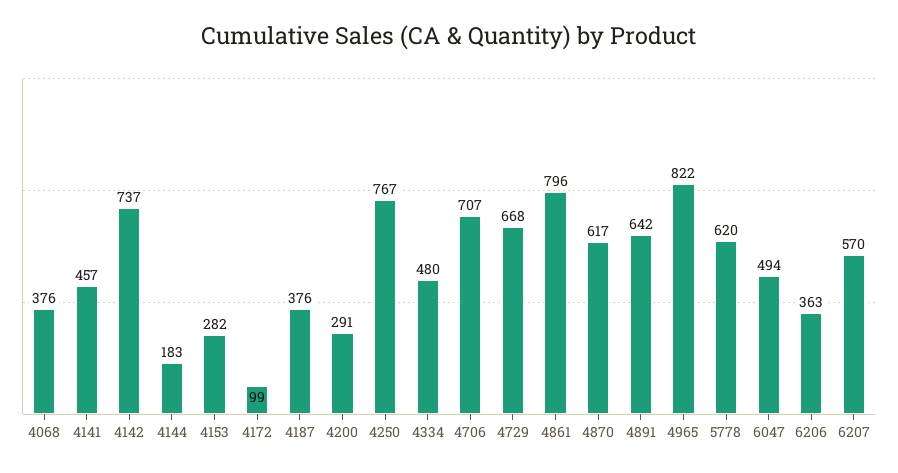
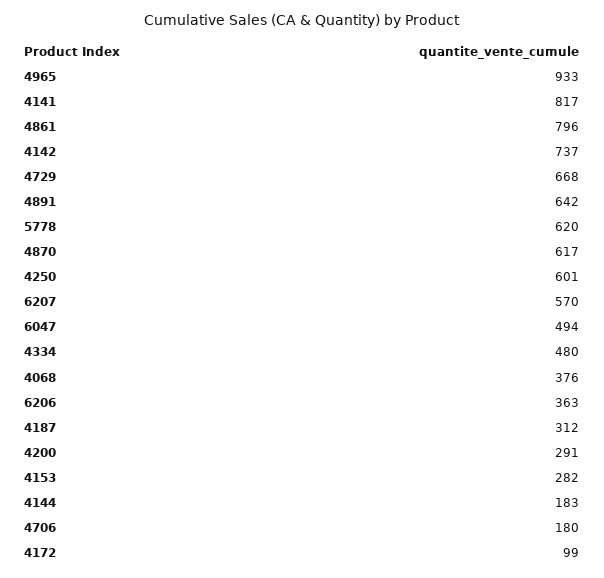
  {
    "4068": 376,
-   "4141": 457,
+   "4141": 817,
    "4142": 737,
    "4144": 183,
    "4153": 282,
    "4172": 99,
-   "4187": 376,
+   "4187": 312,
    "4200": 291,
-   "4250": 767,
+   "4250": 601,
    "4334": 480,
-   "4706": 707,
+   "4706": 180,
    "4729": 668,
    "4861": 796,
    "4870": 617,
    "4891": 642,
-   "4965": 822,
+   "4965": 933,
    "5778": 620,
    "6047": 494,
    "6206": 363,
    "6207": 570
  }

